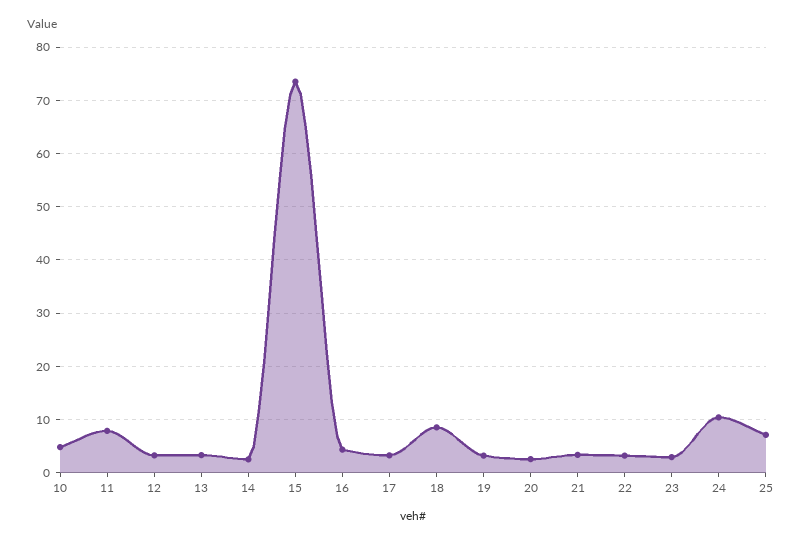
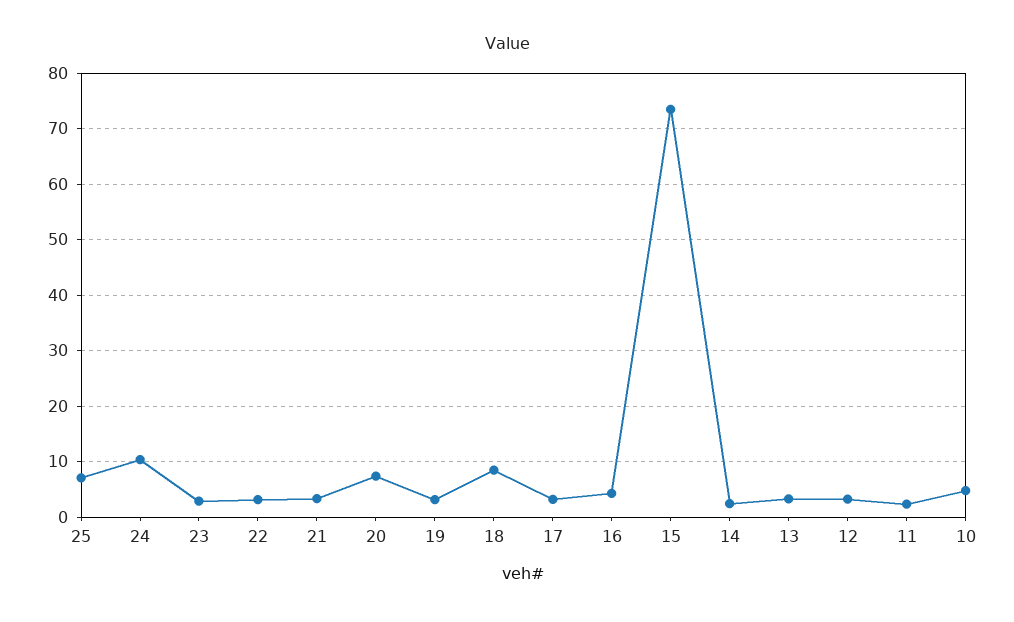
  {
    "10": 4,
-   "11": 8,
+   "11": 2,
    "12": 4,
    "13": 4,
    "14": 2,
    "15": 74,
    "16": 4,
    "17": 4,
    "18": 8,
    "19": 4,
-   "20": 2,
+   "20": 8,
    "21": 4,
    "22": 4,
    "23": 2,
    "24": 10,
    "25": 8
  }

